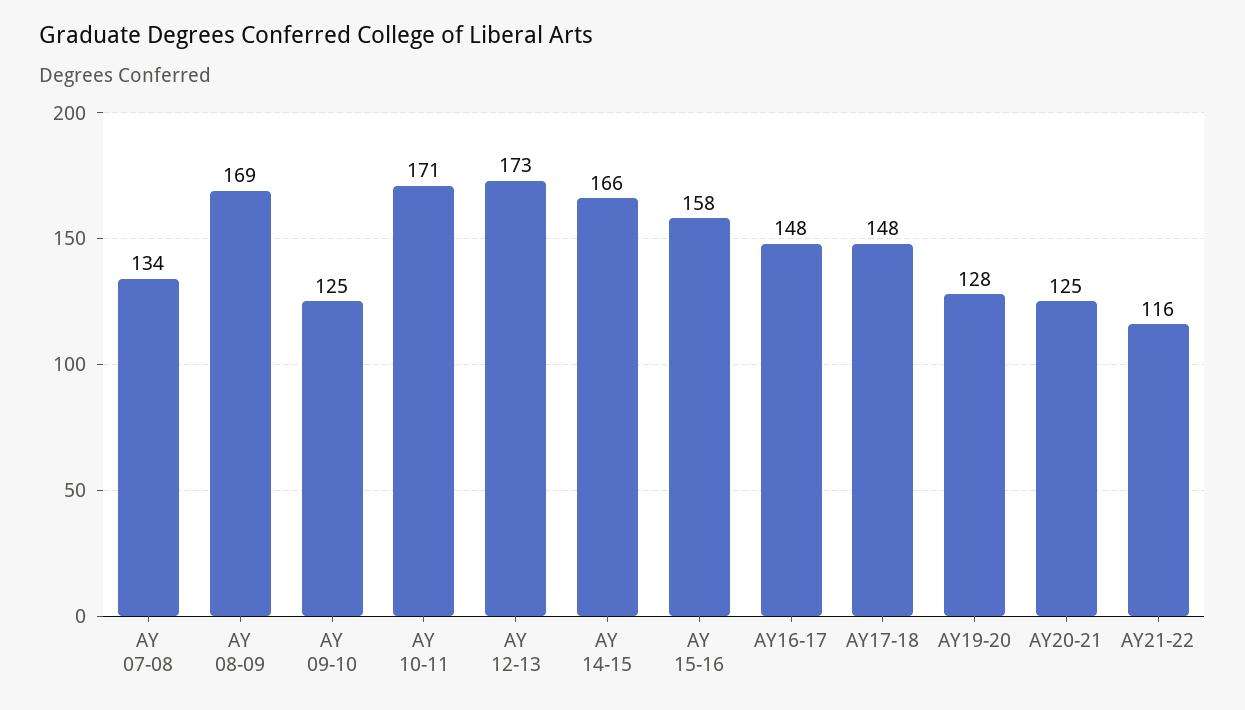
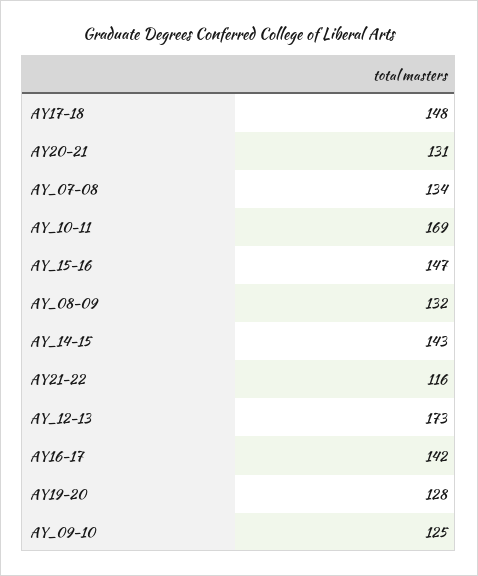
  {
    "AY 07-08": 134,
-   "AY 08-09": 169,
+   "AY 08-09": 132,
    "AY 09-10": 125,
-   "AY 10-11": 171,
+   "AY 10-11": 169,
    "AY 12-13": 173,
-   "AY 14-15": 166,
+   "AY 14-15": 143,
-   "AY 15-16": 158,
+   "AY 15-16": 147,
-   "AY16-17": 148,
+   "AY16-17": 142,
    "AY17-18": 148,
    "AY19-20": 128,
-   "AY20-21": 125,
+   "AY20-21": 131,
    "AY21-22": 116
  }

